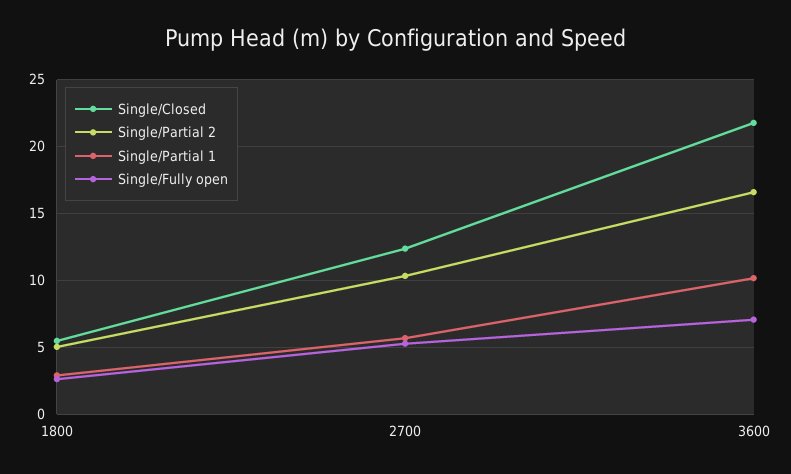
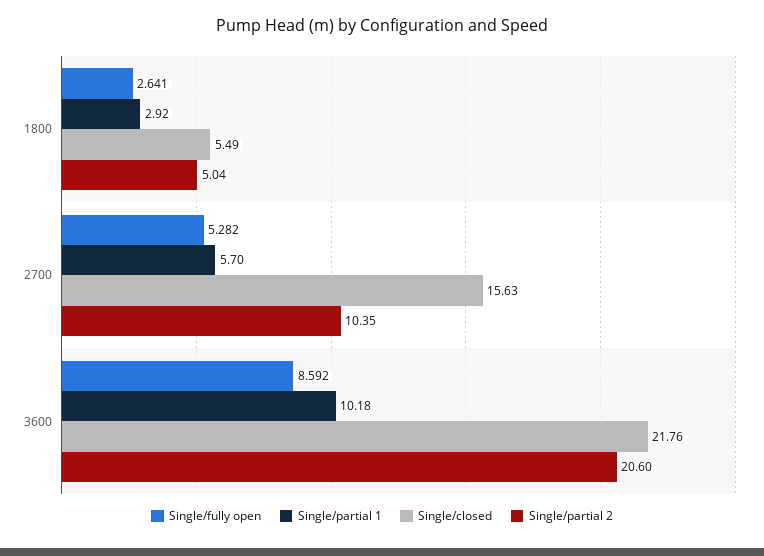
  {
    "Single/Closed": {
      "1800": 5.49,
-     "2700": 12.5,
+     "2700": 15.63,
      "3600": 21.76
    },
    "Single/Partial 2": {
      "1800": 5.04,
      "2700": 10.35,
-     "3600": 16.5
+     "3600": 20.6
    },
    "Single/Partial 1": {
      "1800": 2.92,
      "2700": 5.7,
      "3600": 10.18
    },
    "Single/Fully open": {
      "1800": 2.641,
      "2700": 5.282,
-     "3600": 7
+     "3600": 8.592
    }
  }

